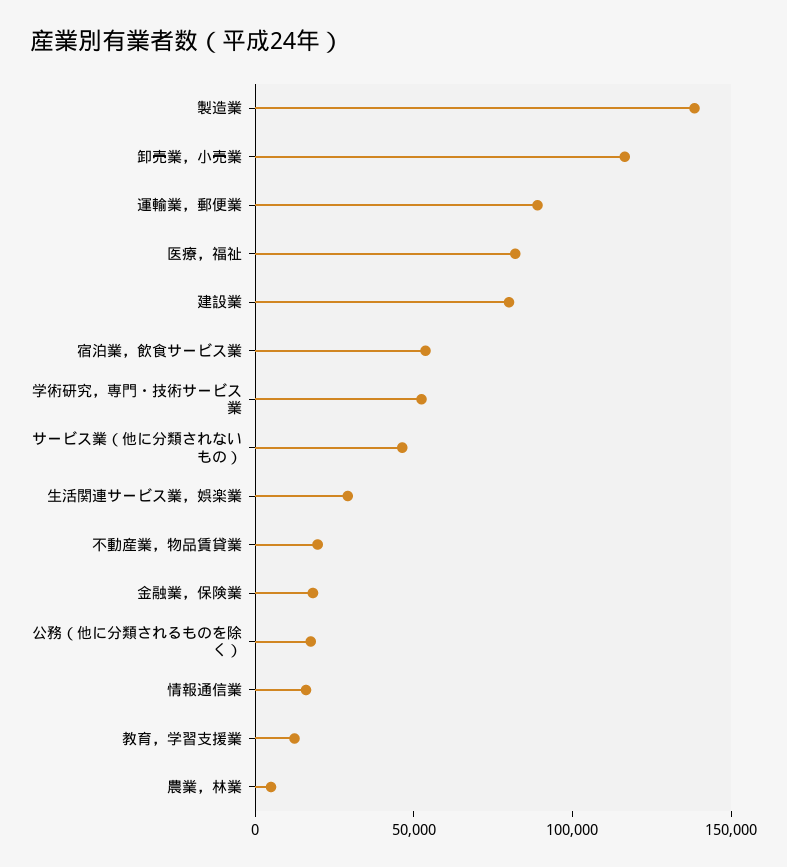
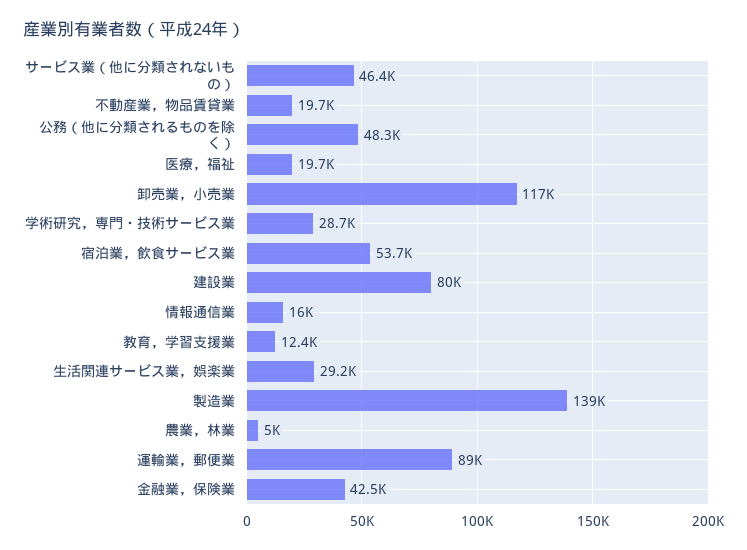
  {
    "製造業": 139000,
    "卸売業，小売業": 117000,
    "運輸業，郵便業": 89000,
-   "医療，福祉": 80000,
+   "医療，福祉": 19700,
    "建設業": 80000,
    "宿泊業，飲食サービス業": 53700,
-   "学術研究，専門・技術サービス業": 50000,
+   "学術研究，専門・技術サービス業": 28700,
    "サービス業（他に分類されないもの）": 46400,
    "生活関連サービス業，娯楽業": 29200,
    "不動産業，物品賃貸業": 19700,
-   "金融業，保険業": 20000,
+   "金融業，保険業": 42500,
-   "公務（他に分類されるものを除く）": 20000,
+   "公務（他に分類されるものを除く）": 48300,
    "情報通信業": 16000,
    "教育，学習支援業": 12400,
    "農業，林業": 5000
  }

